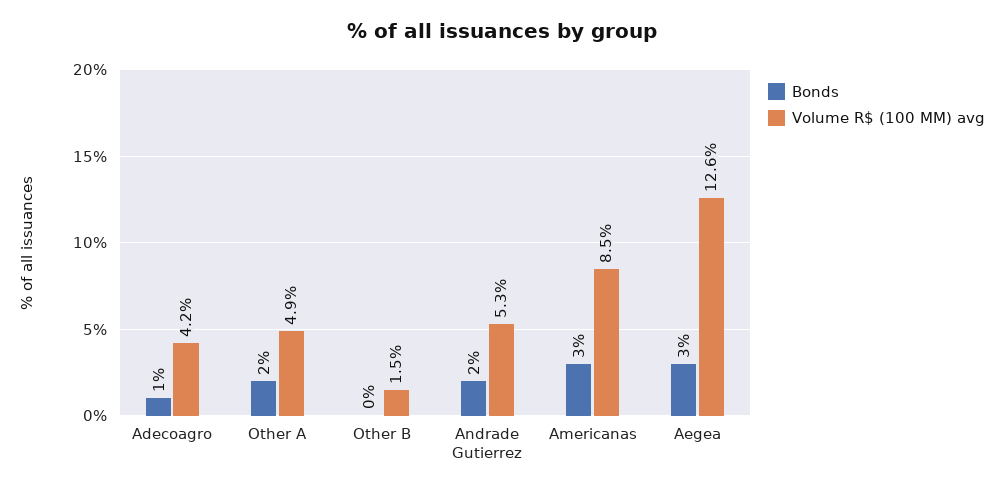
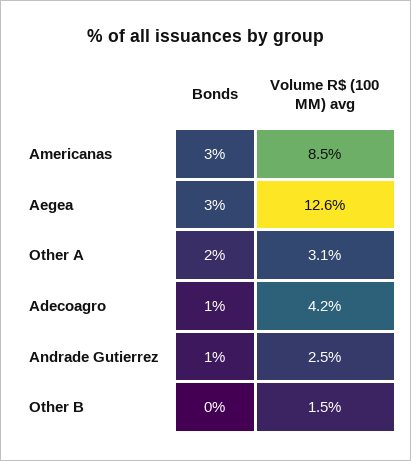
  {
    "Bonds": {
      "Adecoagro": 1,
      "Other A": 2,
      "Other B": 0,
-     "Andrade Gutierrez": 2,
+     "Andrade Gutierrez": 1,
      "Americanas": 3,
      "Aegea": 3
    },
    "Volume R$ (100 MM) avg": {
      "Adecoagro": 4.2,
-     "Other A": 4.9,
+     "Other A": 3.1,
      "Other B": 1.5,
-     "Andrade Gutierrez": 5.3,
+     "Andrade Gutierrez": 2.5,
      "Americanas": 8.5,
      "Aegea": 12.6
    }
  }

